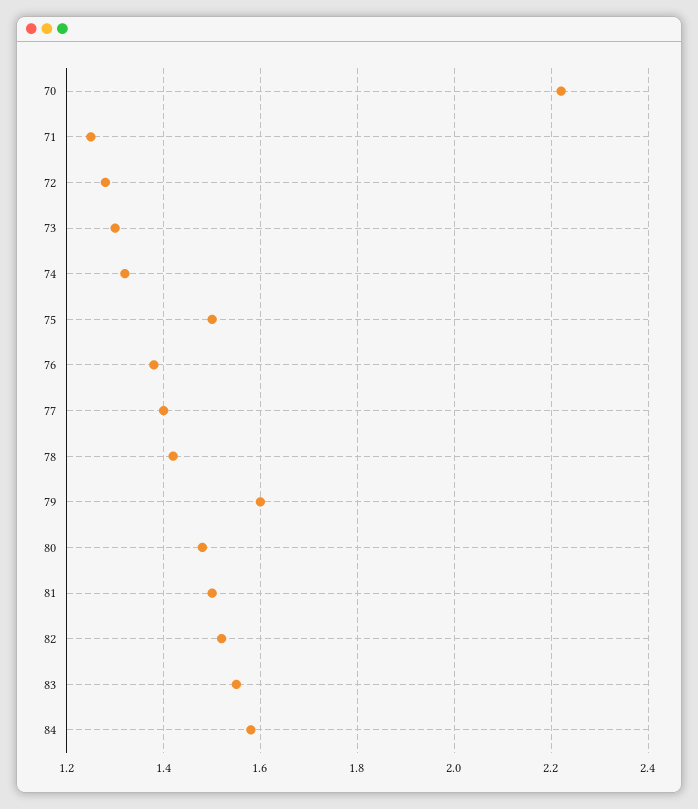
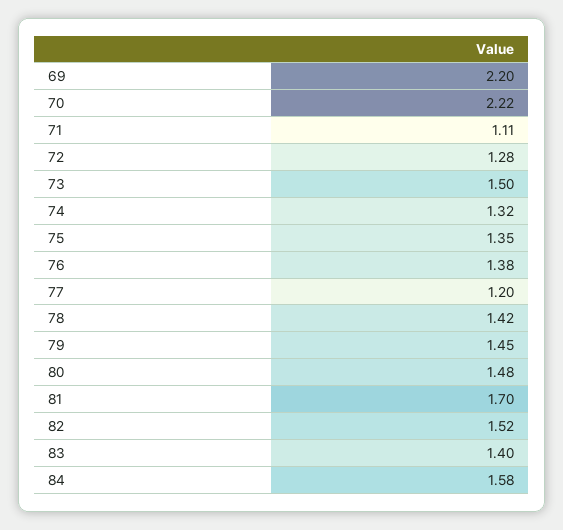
  {
    "70": 2.22,
-   "71": 1.25,
+   "71": 1.11,
    "72": 1.28,
-   "73": 1.3,
+   "73": 1.5,
    "74": 1.32,
-   "75": 1.5,
+   "75": 1.35,
    "76": 1.38,
-   "77": 1.4,
+   "77": 1.2,
    "78": 1.42,
-   "79": 1.6,
+   "79": 1.45,
    "80": 1.48,
-   "81": 1.5,
+   "81": 1.7,
    "82": 1.52,
-   "83": 1.55,
+   "83": 1.4,
-   "84": 1.58
+   "84": 1.58,
+   "69": 2.2
  }

